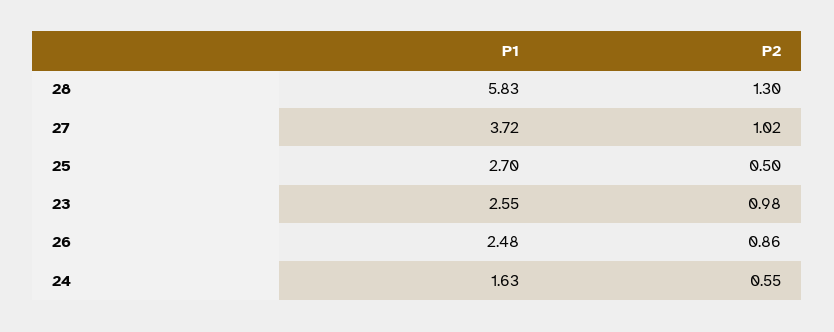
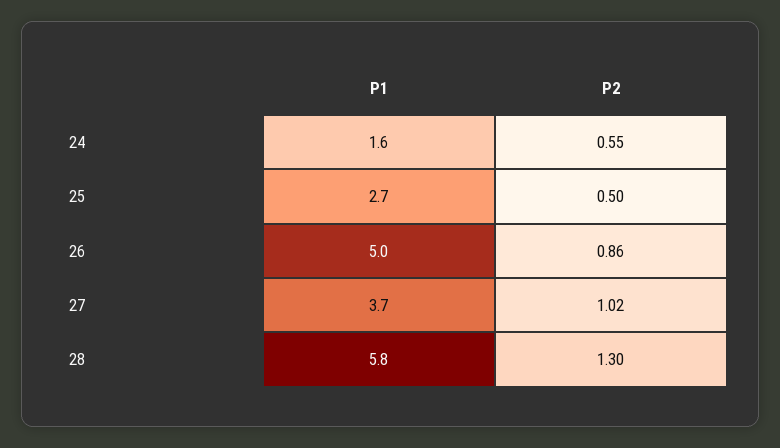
  {
    "P1": {
      "28": 5.83,
      "27": 3.72,
      "25": 2.7,
-     "23": 2.55,
-     "26": 2.48,
+     "26": 5,
      "24": 1.63
    },
    "P2": {
      "28": 1.3,
      "27": 1.02,
      "25": 0.5,
-     "23": 0.98,
      "26": 0.86,
      "24": 0.55
    }
  }

